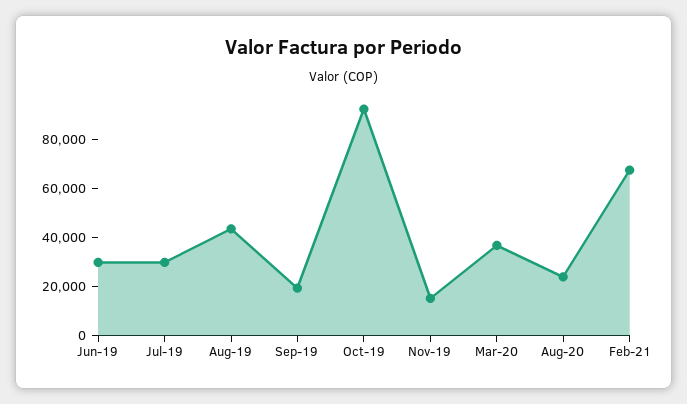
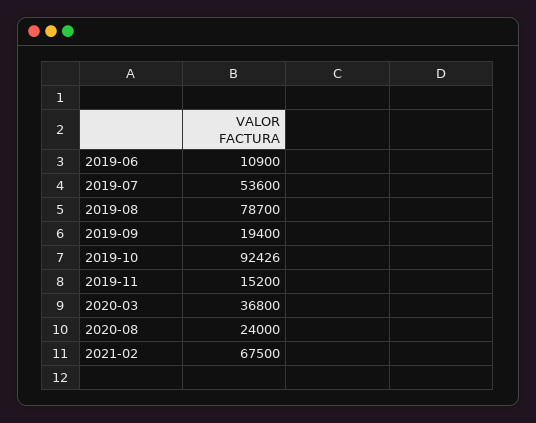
  {
-   "Jun-19": 30000,
+   "Jun-19": 10900,
-   "Jul-19": 30000,
+   "Jul-19": 53600,
-   "Aug-19": 45000,
+   "Aug-19": 78700,
    "Sep-19": 19400,
    "Oct-19": 92426,
    "Nov-19": 15200,
    "Mar-20": 36800,
    "Aug-20": 24000,
    "Feb-21": 67500
  }

